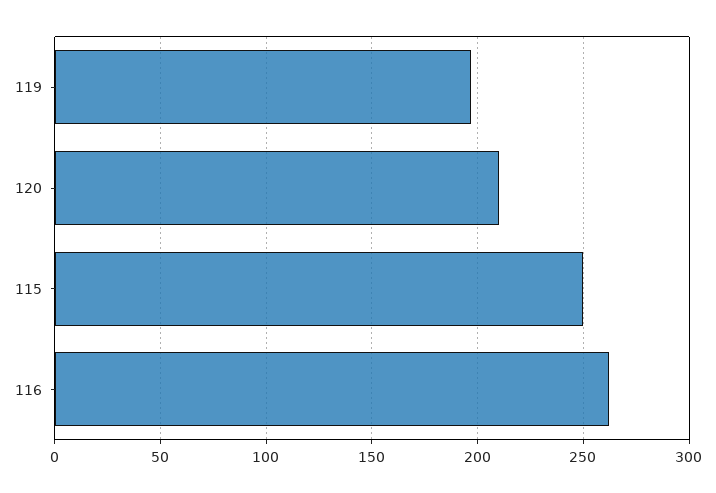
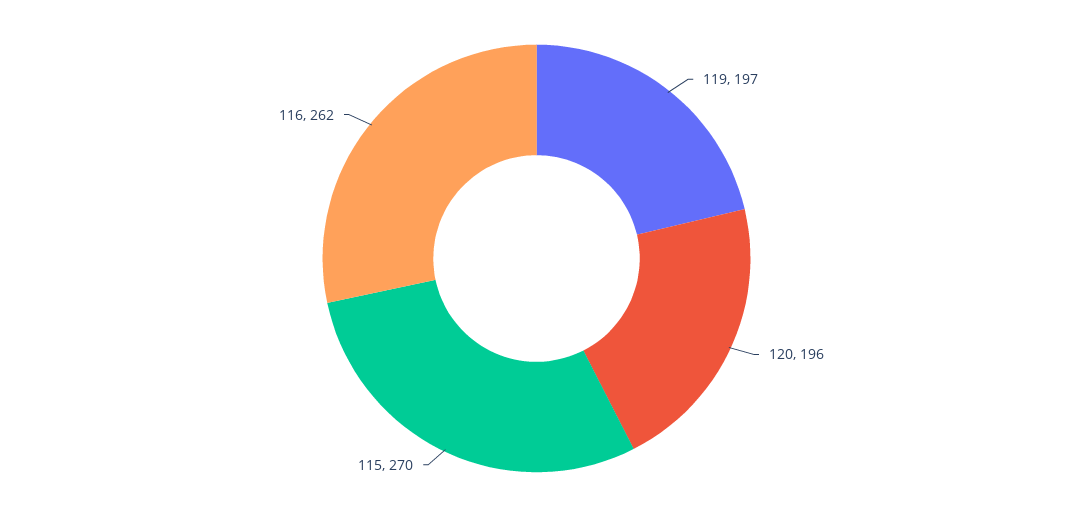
  {
    "119": 197,
-   "120": 210,
+   "120": 196,
-   "115": 250,
+   "115": 270,
    "116": 262
  }

